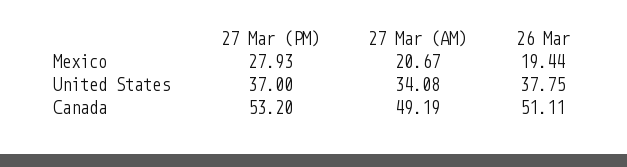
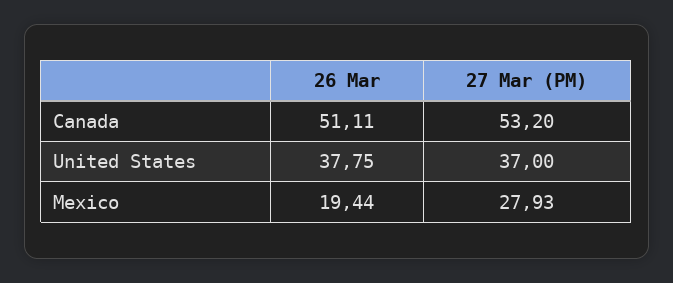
  {
    "27 Mar (PM)": {
      "Mexico": 27.93,
      "United States": 37,
      "Canada": 53.2
    },
-   "27 Mar (AM)": {
-     "Mexico": 20.67,
-     "United States": 34.08,
-     "Canada": 49.19
-   },
    "26 Mar": {
      "Mexico": 19.44,
      "United States": 37.75,
      "Canada": 51.11
    }
  }

